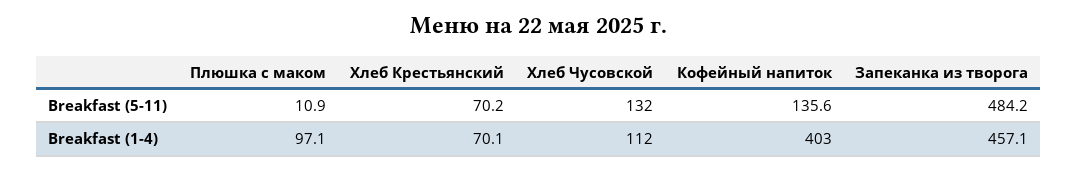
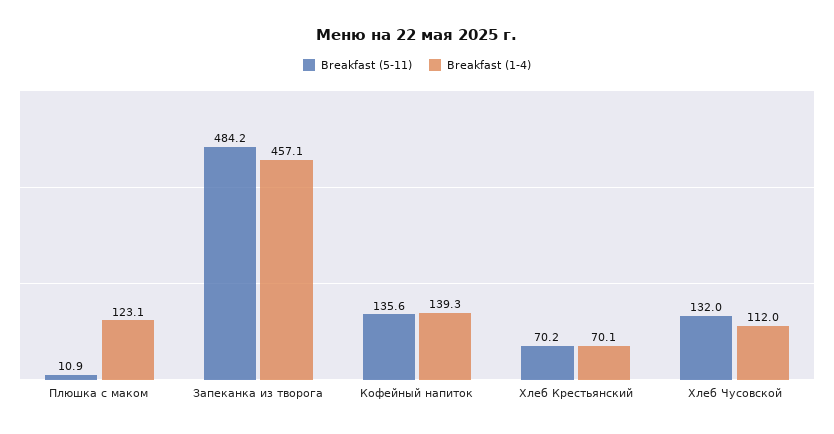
  {
    "Breakfast (5-11)": {
      "Плюшка с маком": 10.9,
      "Хлеб Крестьянский": 70.2,
      "Хлеб Чусовской": 132,
      "Кофейный напиток": 135.6,
      "Запеканка из творога": 484.2
    },
    "Breakfast (1-4)": {
-     "Плюшка с маком": 97.1,
+     "Плюшка с маком": 123.1,
      "Хлеб Крестьянский": 70.1,
      "Хлеб Чусовской": 112,
-     "Кофейный напиток": 403,
+     "Кофейный напиток": 139.3,
      "Запеканка из творога": 457.1
    }
  }

